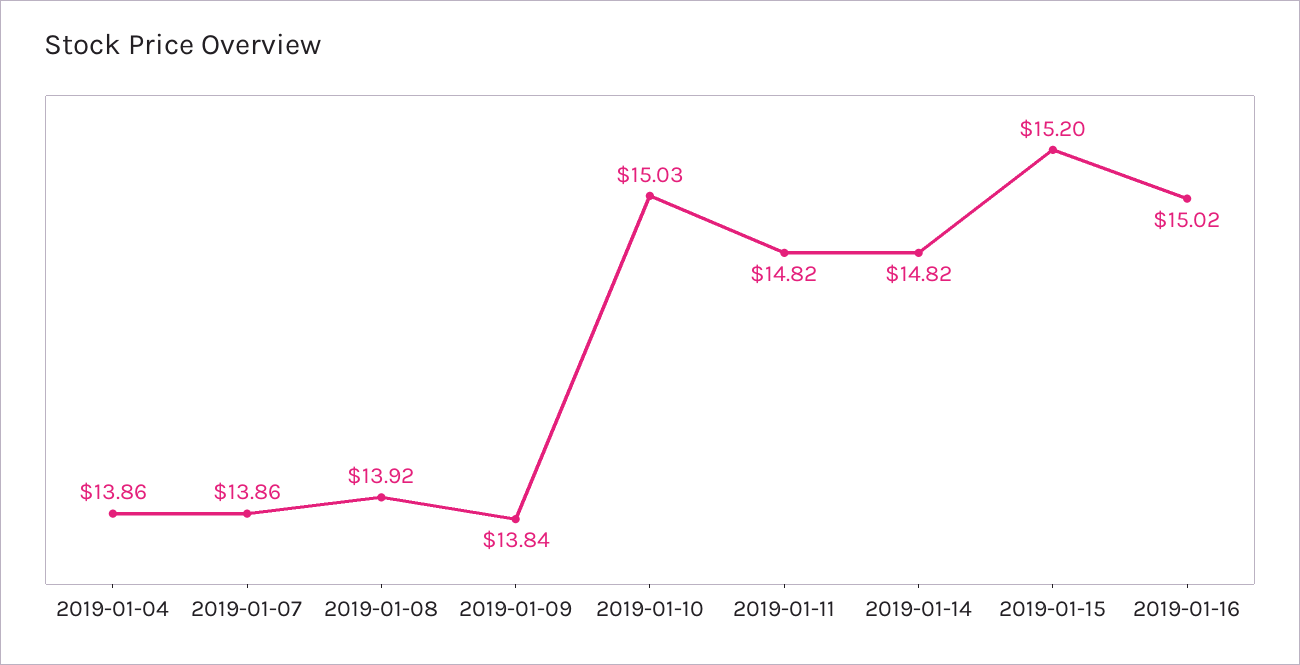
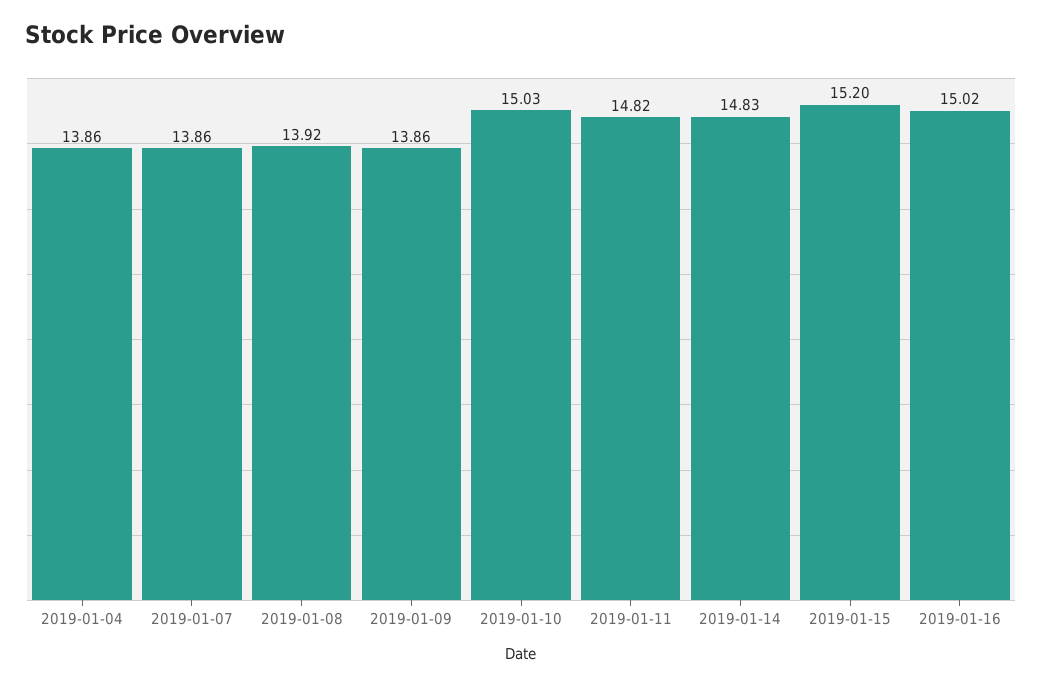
  {
    "2019-01-04": 13.86,
    "2019-01-07": 13.86,
    "2019-01-08": 13.92,
-   "2019-01-09": 13.84,
+   "2019-01-09": 13.86,
    "2019-01-10": 15.03,
    "2019-01-11": 14.82,
-   "2019-01-14": 14.82,
+   "2019-01-14": 14.83,
    "2019-01-15": 15.2,
    "2019-01-16": 15.02
  }

